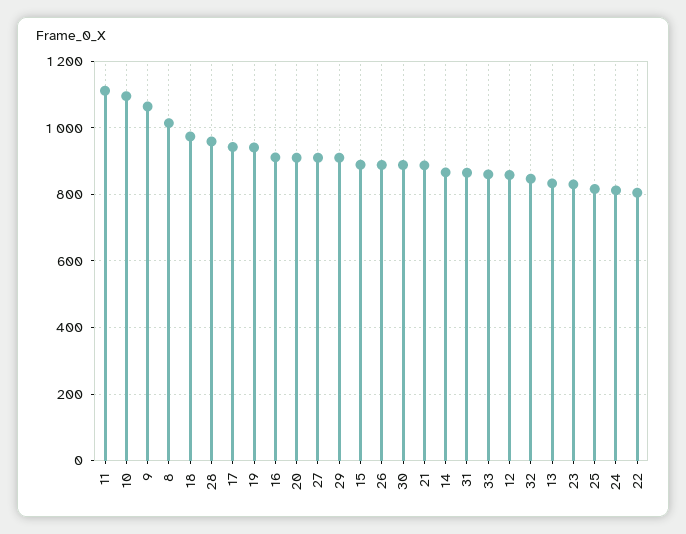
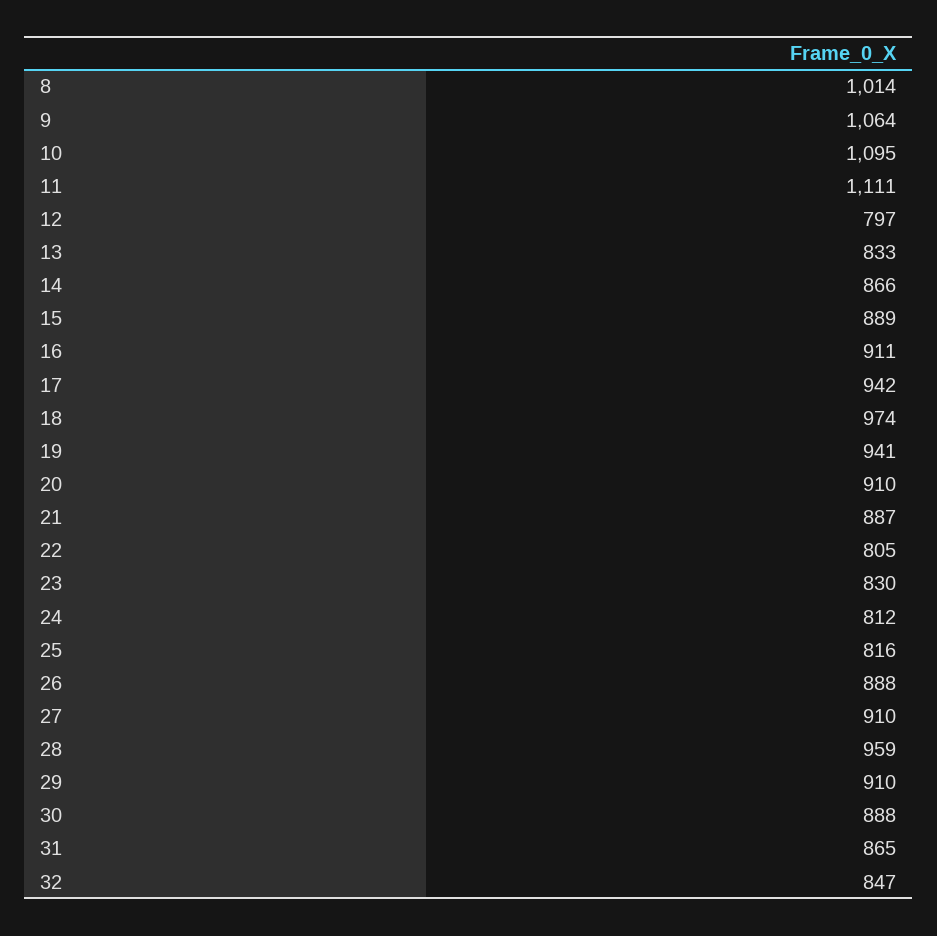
  {
    "11": 1111,
    "10": 1095,
    "9": 1064,
    "8": 1014,
    "18": 974,
    "28": 959,
    "17": 942,
    "19": 941,
    "16": 911,
    "20": 910,
    "27": 910,
    "29": 910,
    "15": 889,
    "26": 888,
    "30": 888,
    "21": 887,
    "14": 866,
    "31": 865,
-   "33": 860,
-   "12": 860,
+   "12": 797,
    "32": 847,
    "13": 833,
    "23": 830,
    "25": 816,
    "24": 812,
    "22": 805
  }

